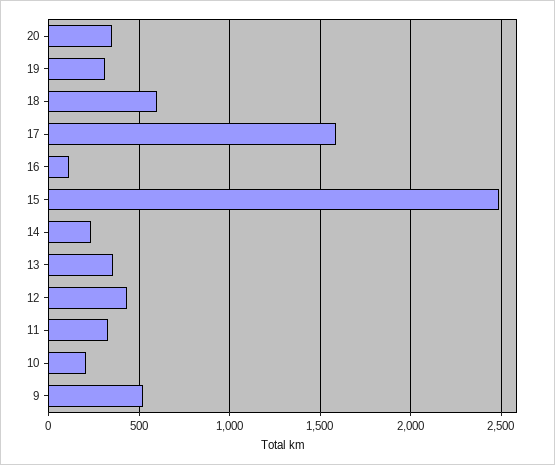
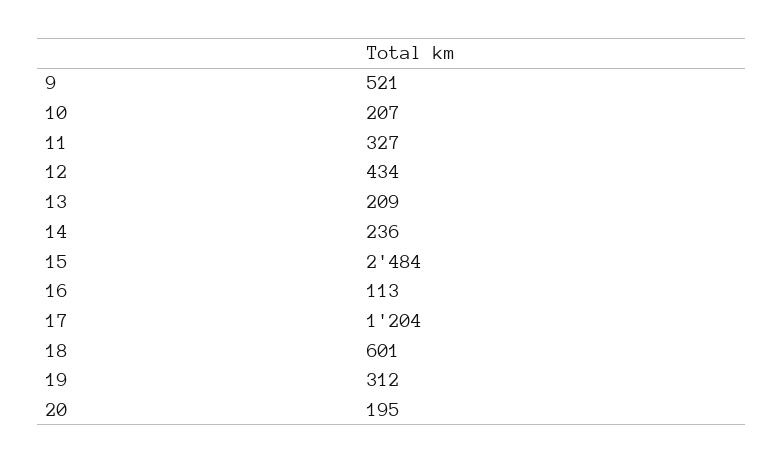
  {
-   "20": 350,
+   "20": 195,
    "19": 312,
    "18": 601,
-   "17": 1600,
+   "17": 1204,
    "16": 113,
    "15": 2484,
    "14": 236,
-   "13": 350,
+   "13": 209,
    "12": 434,
    "11": 327,
    "10": 207,
    "9": 521
  }

